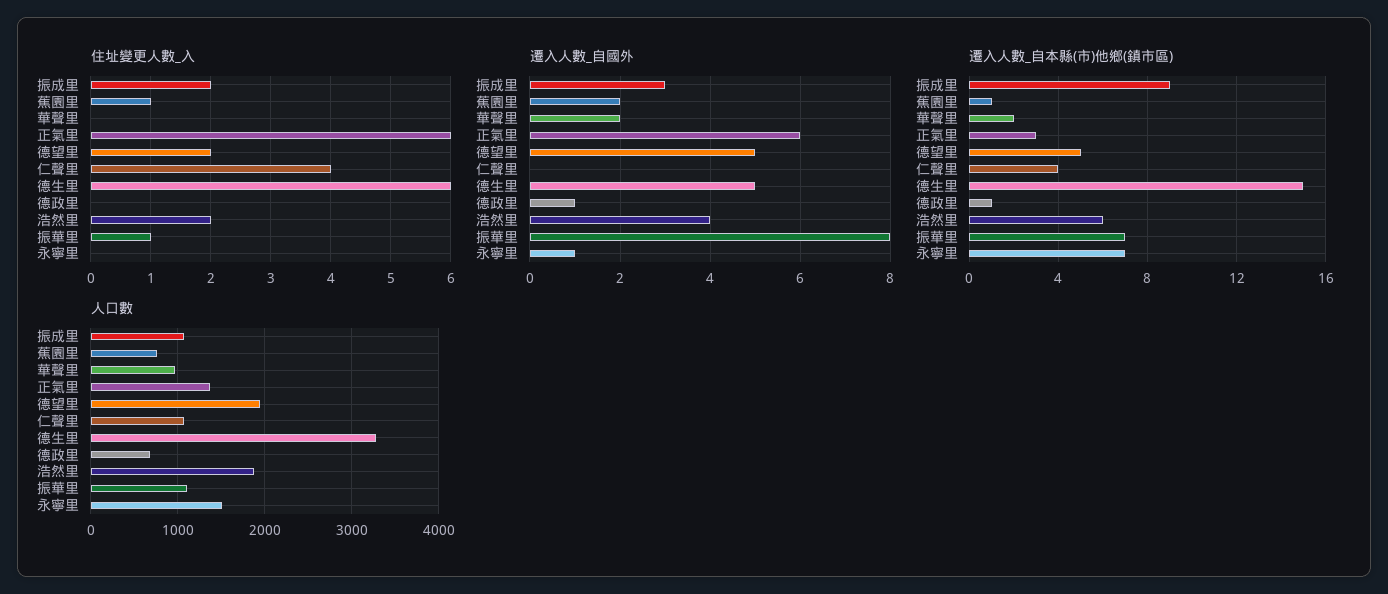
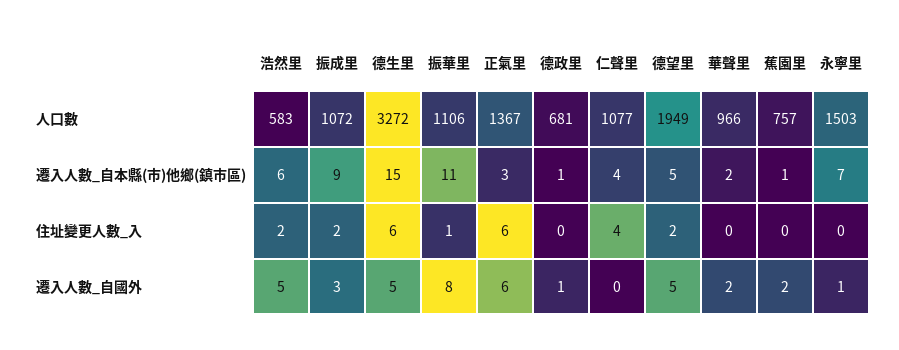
  {
    "住址變更人數_入": {
      "振成里": 2,
-     "蕉園里": 1,
+     "蕉園里": 0,
      "華聲里": 0,
      "正氣里": 6,
      "德望里": 2,
      "仁聲里": 4,
      "德生里": 6,
      "德政里": 0,
      "浩然里": 2,
      "振華里": 1,
      "永寧里": 0
    },
    "遷入人數_自國外": {
      "振成里": 3,
      "蕉園里": 2,
      "華聲里": 2,
      "正氣里": 6,
      "德望里": 5,
      "仁聲里": 0,
      "德生里": 5,
      "德政里": 1,
-     "浩然里": 4,
+     "浩然里": 5,
      "振華里": 8,
      "永寧里": 1
    },
    "遷入人數_自本縣(市)他鄉(鎮市區)": {
      "振成里": 9,
      "蕉園里": 1,
      "華聲里": 2,
      "正氣里": 3,
      "德望里": 5,
      "仁聲里": 4,
      "德生里": 15,
      "德政里": 1,
      "浩然里": 6,
-     "振華里": 7,
+     "振華里": 11,
      "永寧里": 7
    },
    "人口數": {
      "振成里": 1072,
      "蕉園里": 757,
      "華聲里": 966,
      "正氣里": 1367,
      "德望里": 1949,
      "仁聲里": 1077,
      "德生里": 3272,
      "德政里": 681,
-     "浩然里": 1900,
+     "浩然里": 583,
      "振華里": 1106,
      "永寧里": 1503
    }
  }

